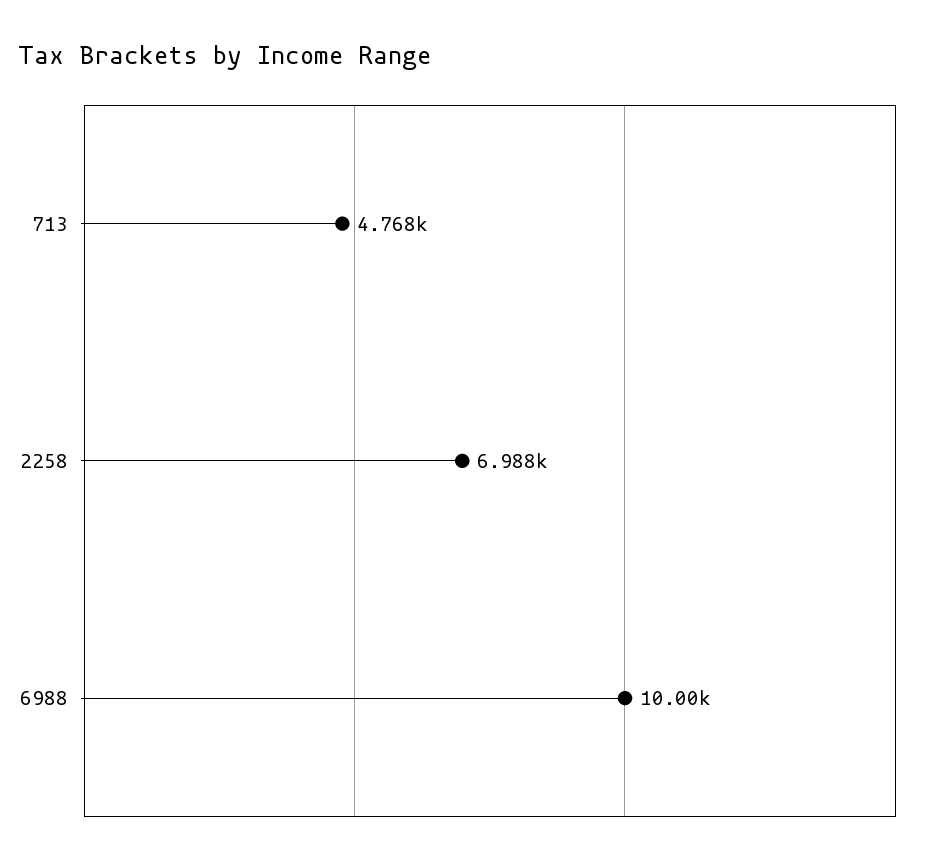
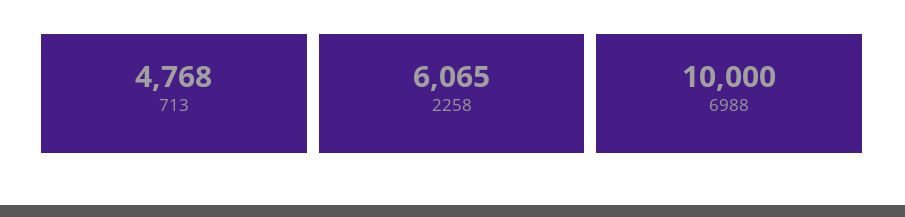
  {
    "713": 4768,
-   "2258": 6988,
+   "2258": 6065,
    "6988": 10000
  }

